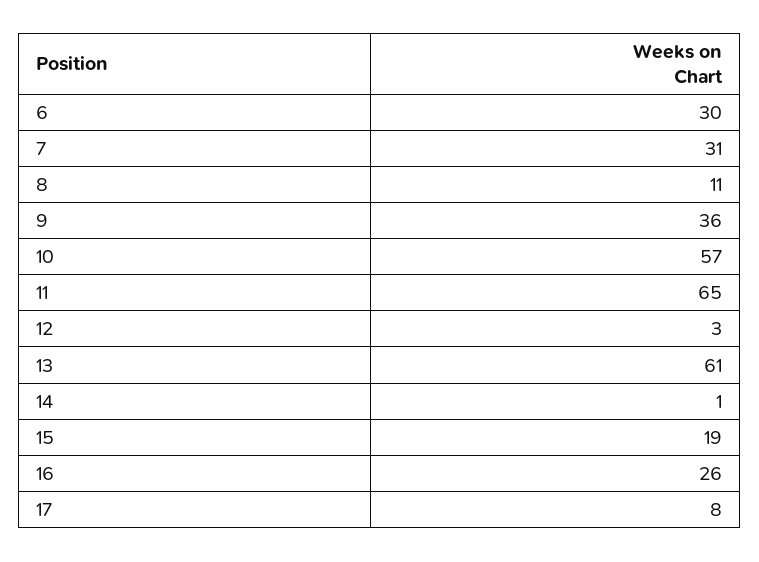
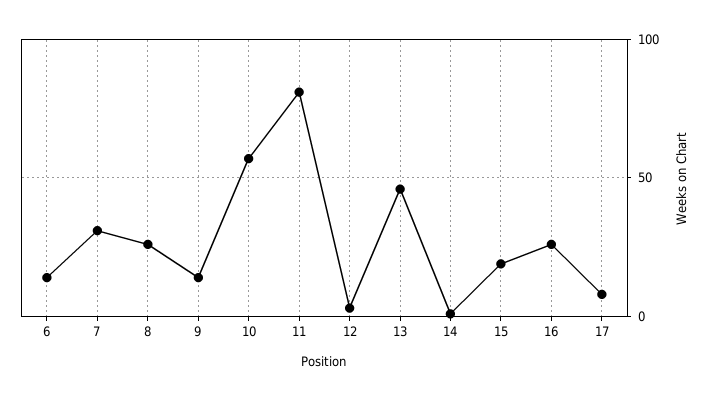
  {
-   "6": 30,
+   "6": 15,
    "7": 31,
-   "8": 11,
+   "8": 25,
-   "9": 36,
+   "9": 15,
    "10": 57,
-   "11": 65,
+   "11": 80,
    "12": 3,
-   "13": 61,
+   "13": 45,
    "14": 1,
    "15": 19,
    "16": 26,
    "17": 8
  }

